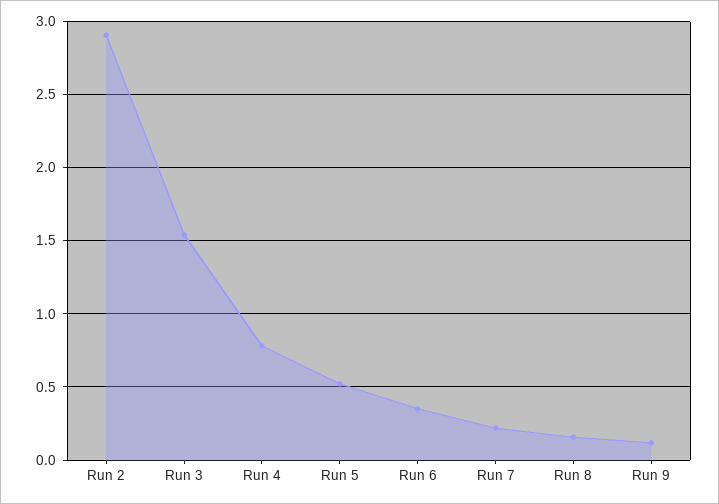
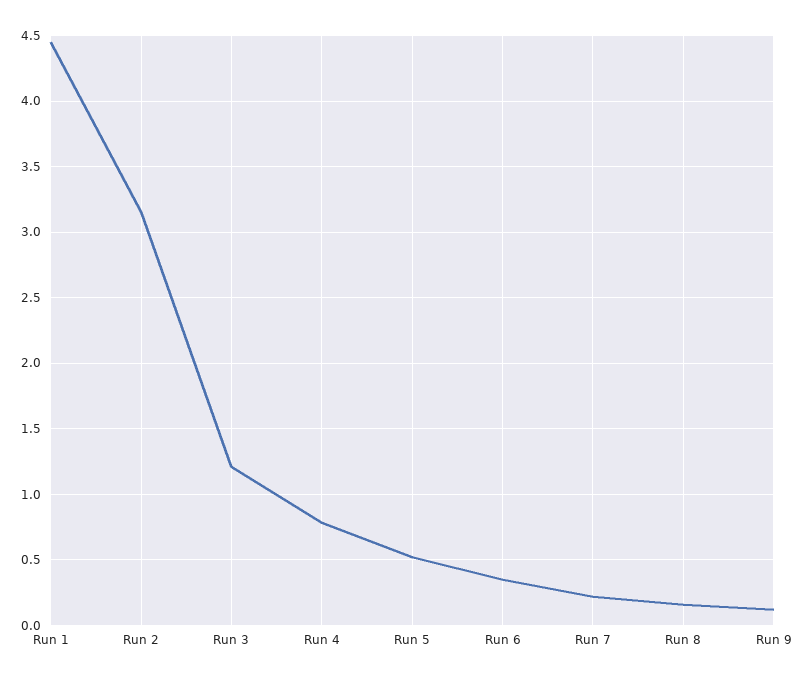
  {
-   "Run 2": 2.9,
+   "Run 2": 3.15,
-   "Run 3": 1.55,
+   "Run 3": 1.2,
    "Run 4": 0.8,
    "Run 5": 0.5,
    "Run 6": 0.35,
    "Run 7": 0.2,
    "Run 8": 0.15,
-   "Run 9": 0.1
+   "Run 9": 0.1,
+   "Run 1": 4.45
  }

